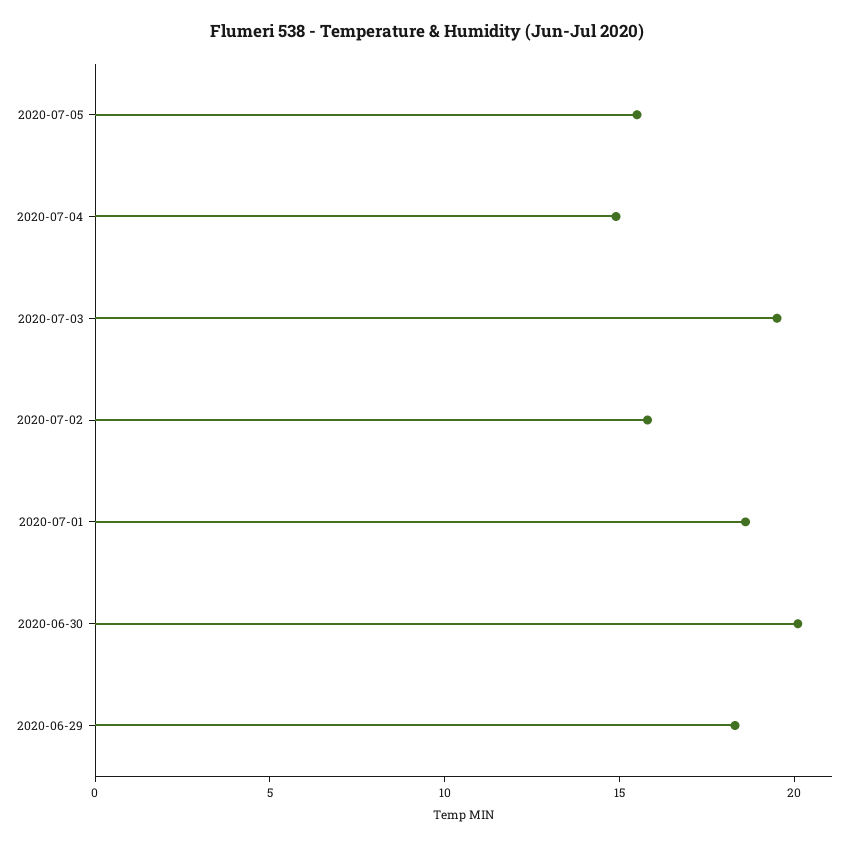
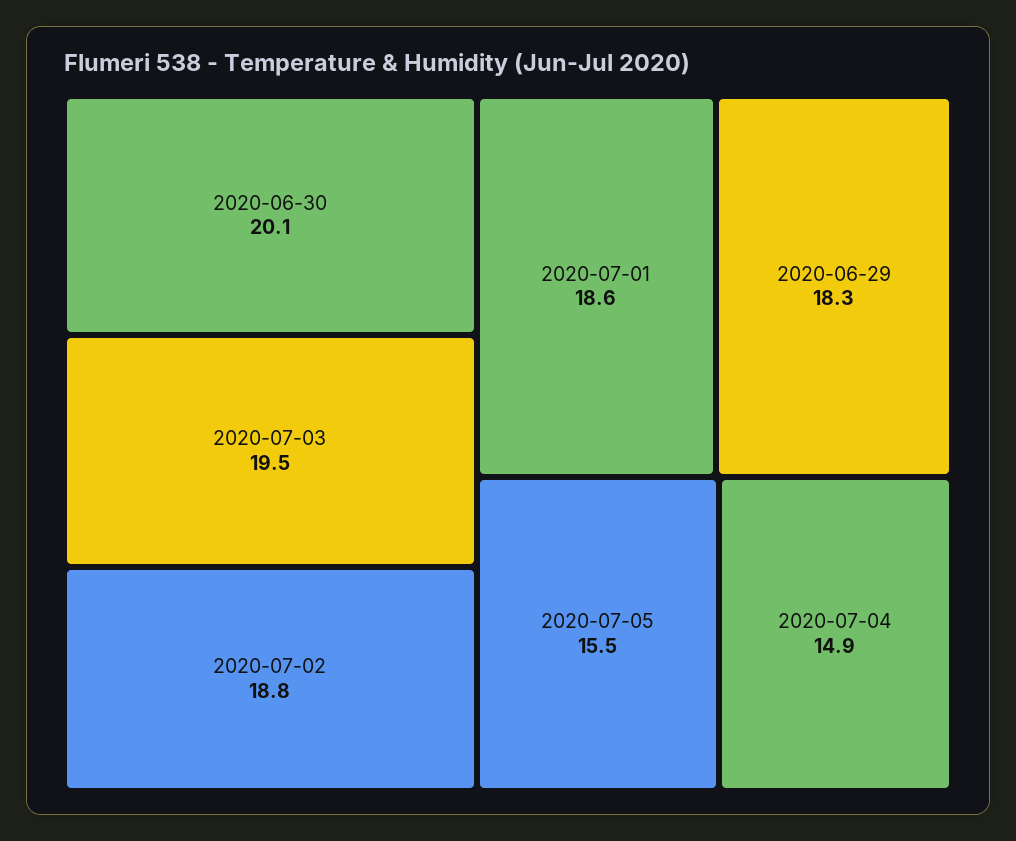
  {
    "2020-07-05": 15.5,
    "2020-07-04": 14.9,
    "2020-07-03": 19.5,
-   "2020-07-02": 16,
+   "2020-07-02": 18.8,
    "2020-07-01": 18.6,
    "2020-06-30": 20.1,
    "2020-06-29": 18.3
  }

